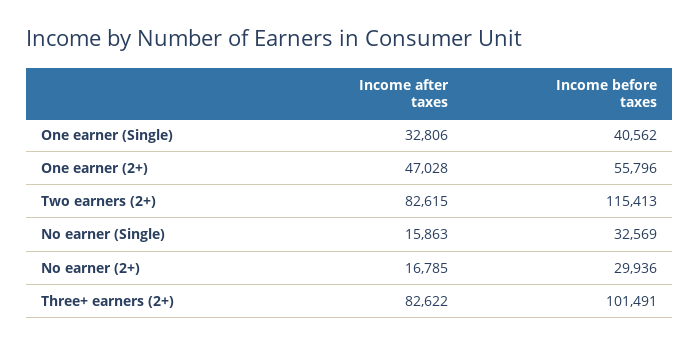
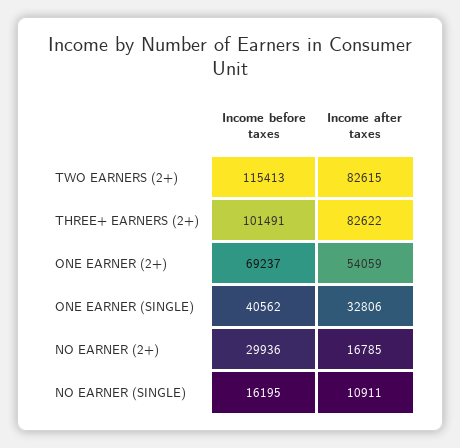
  {
    "Income after taxes": {
      "One earner (Single)": 32806,
-     "One earner (2+)": 47028,
+     "One earner (2+)": 54059,
      "Two earners (2+)": 82615,
-     "No earner (Single)": 15863,
+     "No earner (Single)": 10911,
      "No earner (2+)": 16785,
      "Three+ earners (2+)": 82622
    },
    "Income before taxes": {
      "One earner (Single)": 40562,
-     "One earner (2+)": 55796,
+     "One earner (2+)": 69237,
      "Two earners (2+)": 115413,
-     "No earner (Single)": 32569,
+     "No earner (Single)": 16195,
      "No earner (2+)": 29936,
      "Three+ earners (2+)": 101491
    }
  }

